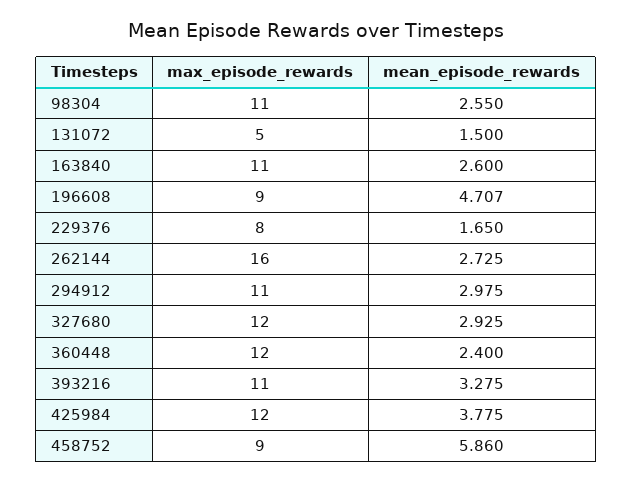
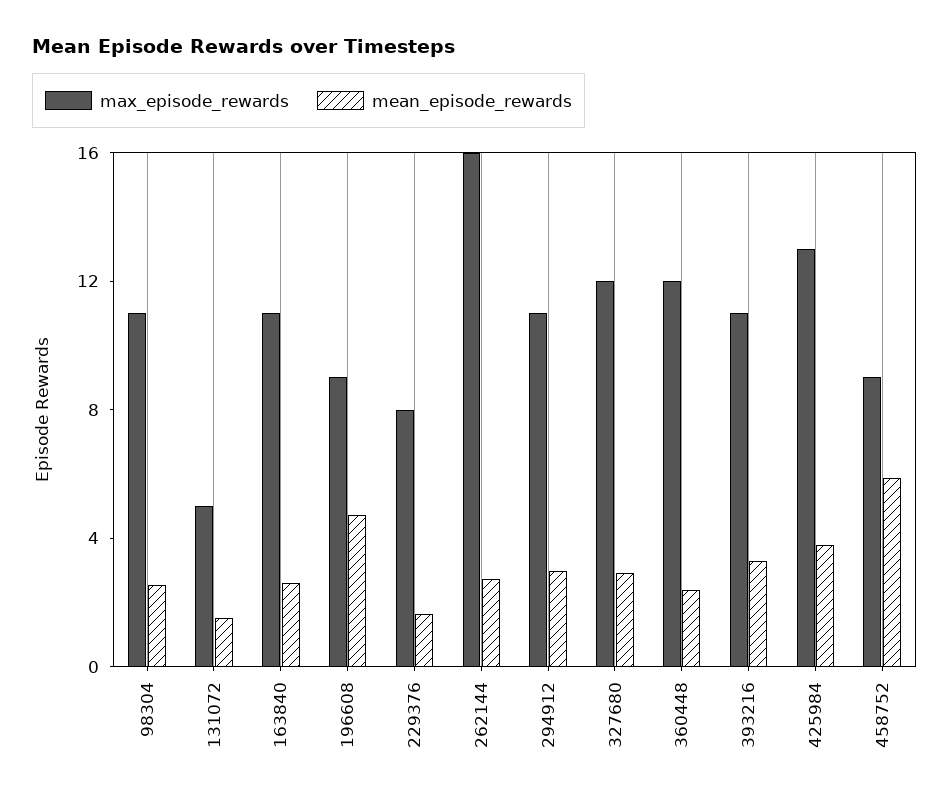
  {
    "max_episode_rewards": {
      "98304": 11,
      "131072": 5,
      "163840": 11,
      "196608": 9,
      "229376": 8,
      "262144": 16,
      "294912": 11,
      "327680": 12,
      "360448": 12,
      "393216": 11,
-     "425984": 12,
+     "425984": 13,
      "458752": 9
    },
    "mean_episode_rewards": {
      "98304": 2.55,
      "131072": 1.5,
      "163840": 2.6,
      "196608": 4.707,
      "229376": 1.65,
      "262144": 2.725,
      "294912": 2.975,
      "327680": 2.925,
      "360448": 2.4,
      "393216": 3.275,
      "425984": 3.775,
      "458752": 5.86
    }
  }

